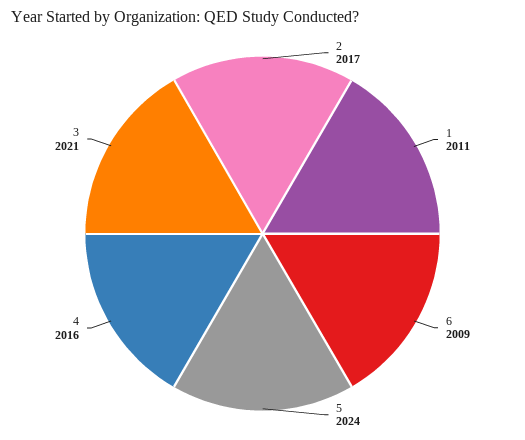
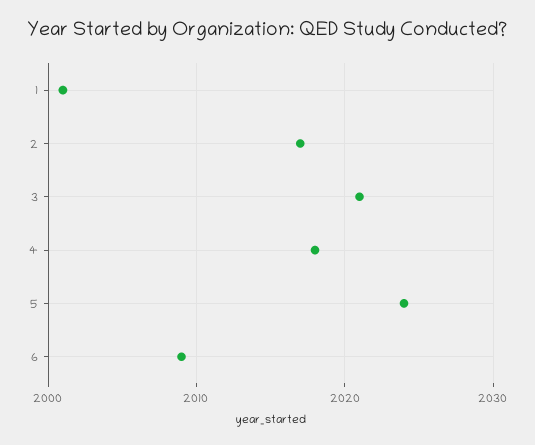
  {
    "2": 2017,
-   "1": 2011,
+   "1": 2001,
    "6": 2009,
    "5": 2024,
-   "4": 2016,
+   "4": 2018,
    "3": 2021
  }

